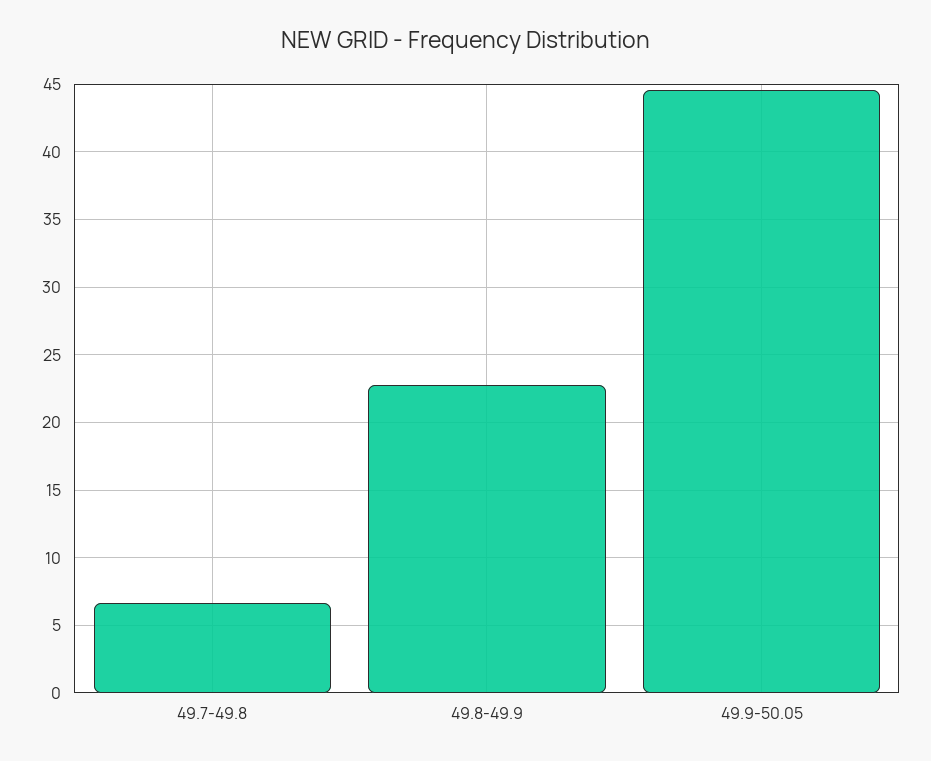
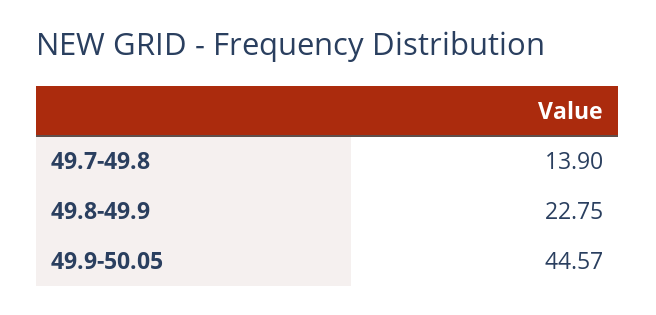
  {
-   "49.7-49.8": 6.5,
+   "49.7-49.8": 13.9,
    "49.8-49.9": 22.75,
    "49.9-50.05": 44.57
  }

